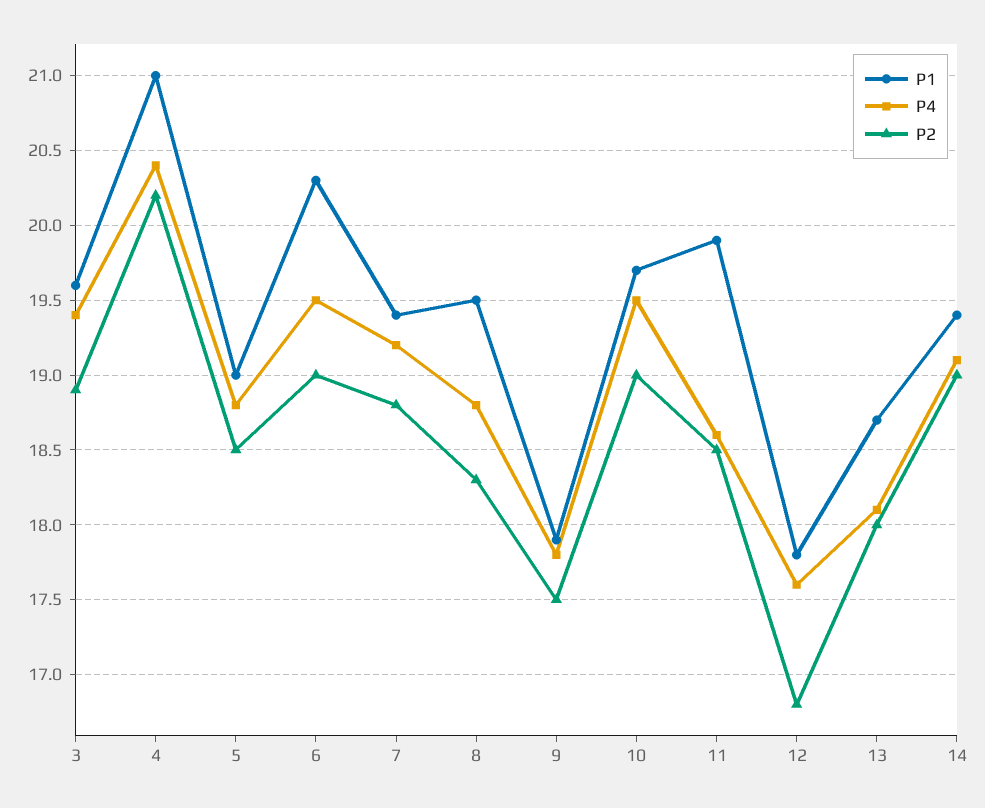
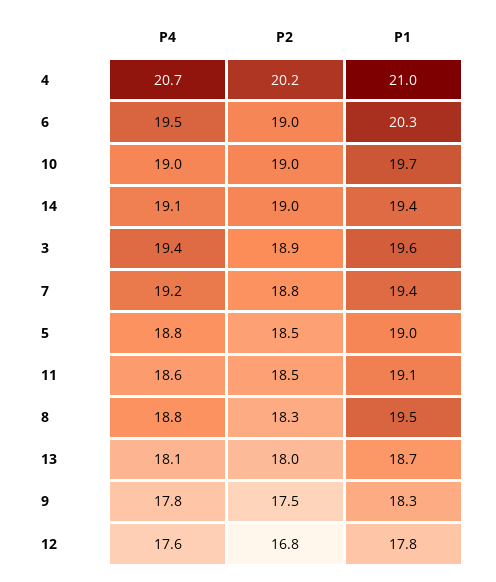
  {
    "P1": {
      "3": 19.6,
      "4": 21,
      "5": 19,
      "6": 20.3,
      "7": 19.4,
      "8": 19.5,
-     "9": 17.9,
+     "9": 18.3,
      "10": 19.7,
-     "11": 19.9,
+     "11": 19.1,
      "12": 17.8,
      "13": 18.7,
      "14": 19.4
    },
    "P4": {
      "3": 19.4,
-     "4": 20.4,
+     "4": 20.7,
      "5": 18.8,
      "6": 19.5,
      "7": 19.2,
      "8": 18.8,
      "9": 17.8,
-     "10": 19.5,
+     "10": 19,
      "11": 18.6,
      "12": 17.6,
      "13": 18.1,
      "14": 19.1
    },
    "P2": {
      "3": 18.9,
      "4": 20.2,
      "5": 18.5,
      "6": 19,
      "7": 18.8,
      "8": 18.3,
      "9": 17.5,
      "10": 19,
      "11": 18.5,
      "12": 16.8,
      "13": 18,
      "14": 19
    }
  }

